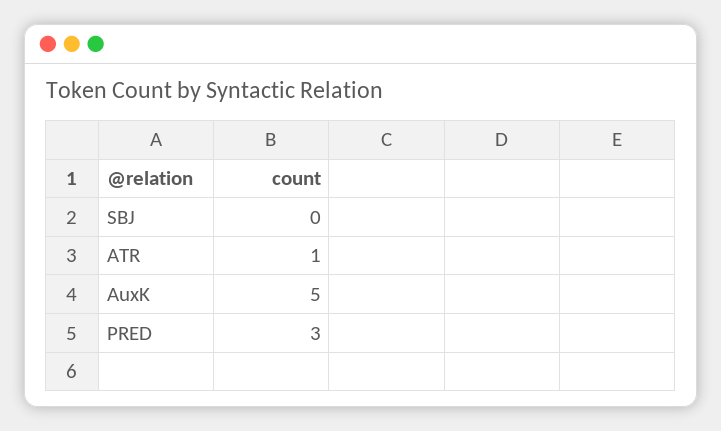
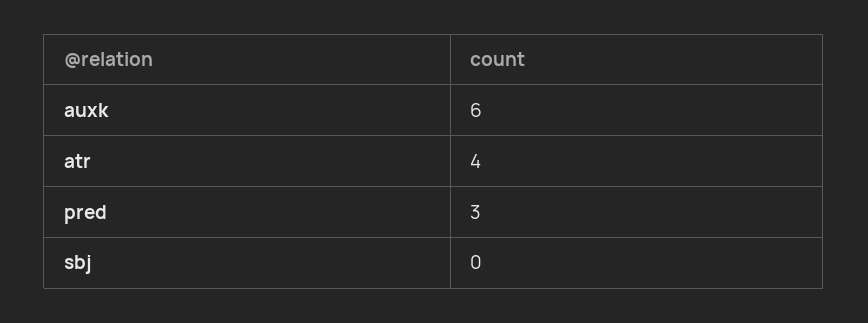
  {
    "SBJ": 0,
-   "ATR": 1,
+   "ATR": 4,
-   "AuxK": 5,
+   "AuxK": 6,
    "PRED": 3
  }

